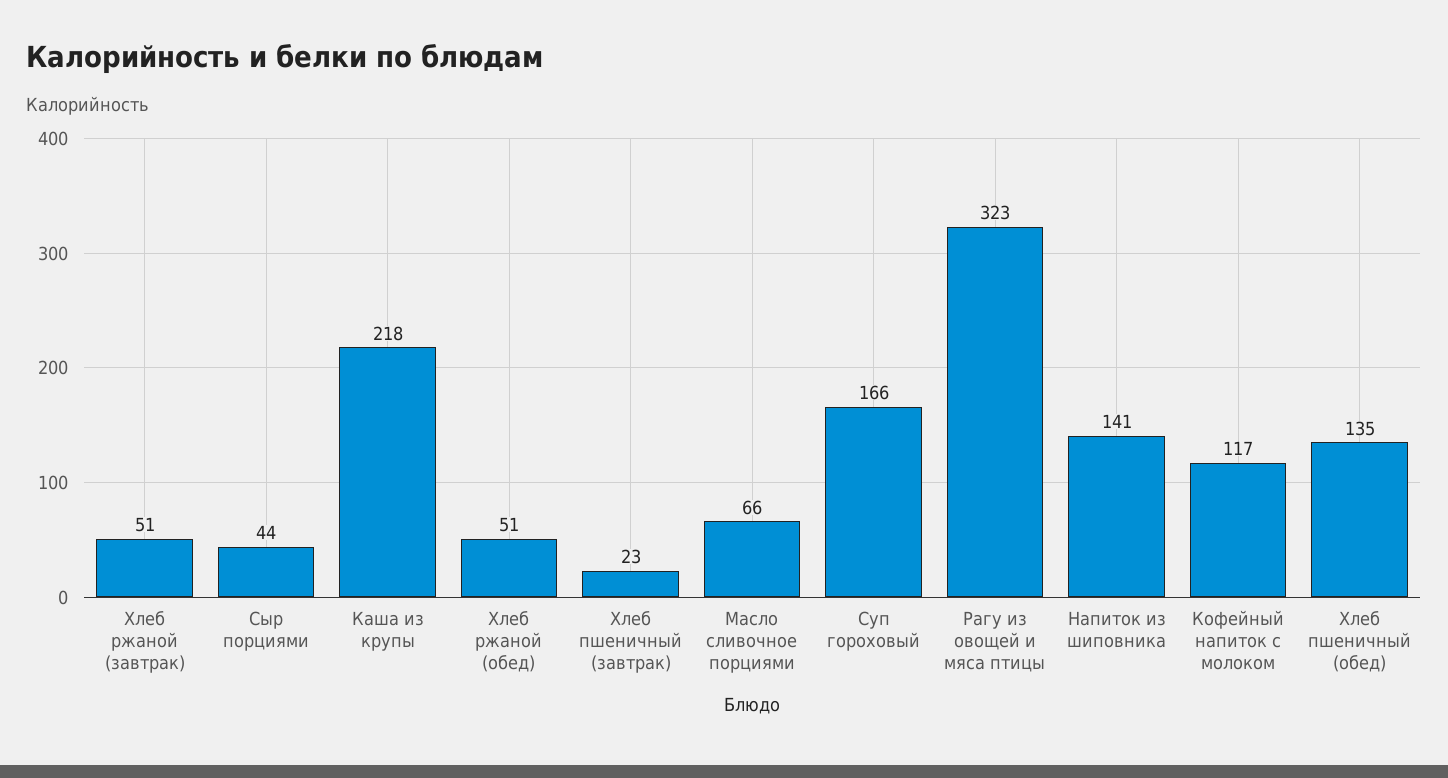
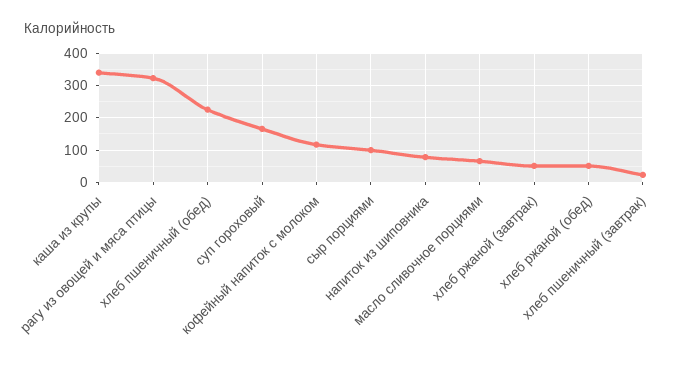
  {
    "Хлеб ржаной (завтрак)": 51,
-   "Сыр порциями": 44,
+   "Сыр порциями": 100,
-   "Каша из крупы": 218,
+   "Каша из крупы": 340,
    "Хлеб ржаной (обед)": 51,
    "Хлеб пшеничный (завтрак)": 23,
    "Масло сливочное порциями": 66,
    "Суп гороховый": 166,
    "Рагу из овощей и мяса птицы": 323,
-   "Напиток из шиповника": 141,
+   "Напиток из шиповника": 80,
    "Кофейный напиток с молоком": 117,
-   "Хлеб пшеничный (обед)": 135
+   "Хлеб пшеничный (обед)": 220
  }

